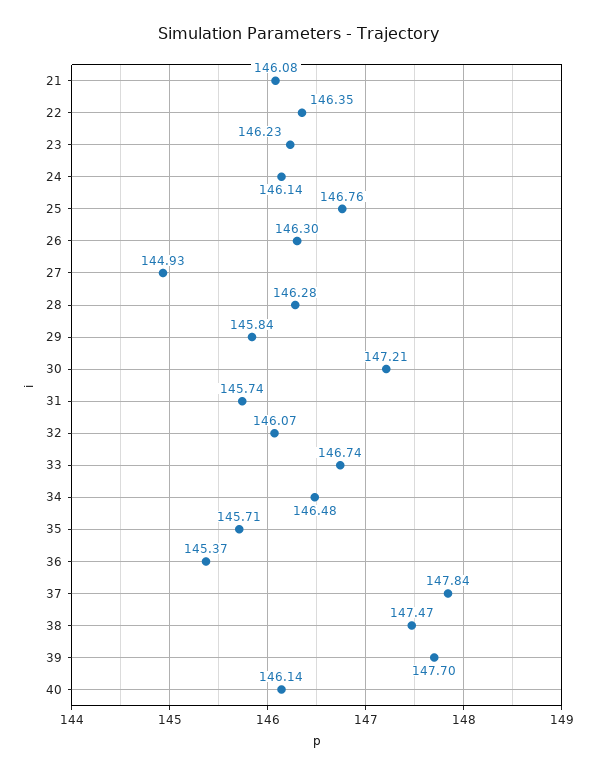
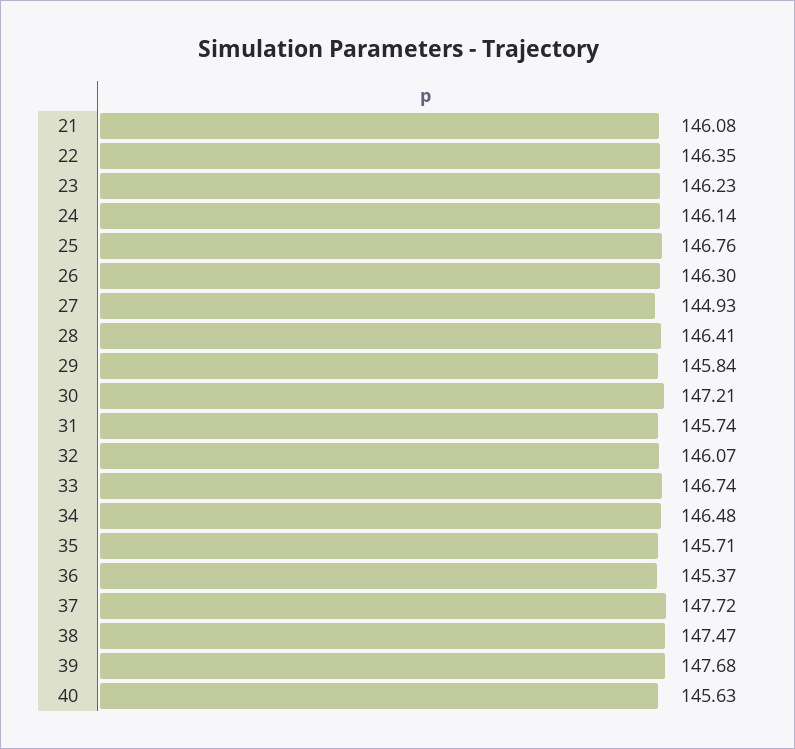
  {
    "21": 146.08,
    "22": 146.35,
    "23": 146.23,
    "24": 146.14,
    "25": 146.76,
    "26": 146.3,
    "27": 144.93,
-   "28": 146.28,
+   "28": 146.41,
    "29": 145.84,
    "30": 147.21,
    "31": 145.74,
    "32": 146.07,
    "33": 146.74,
    "34": 146.48,
    "35": 145.71,
    "36": 145.37,
-   "37": 147.84,
+   "37": 147.72,
    "38": 147.47,
-   "39": 147.7,
+   "39": 147.68,
-   "40": 146.14
+   "40": 145.63
  }

